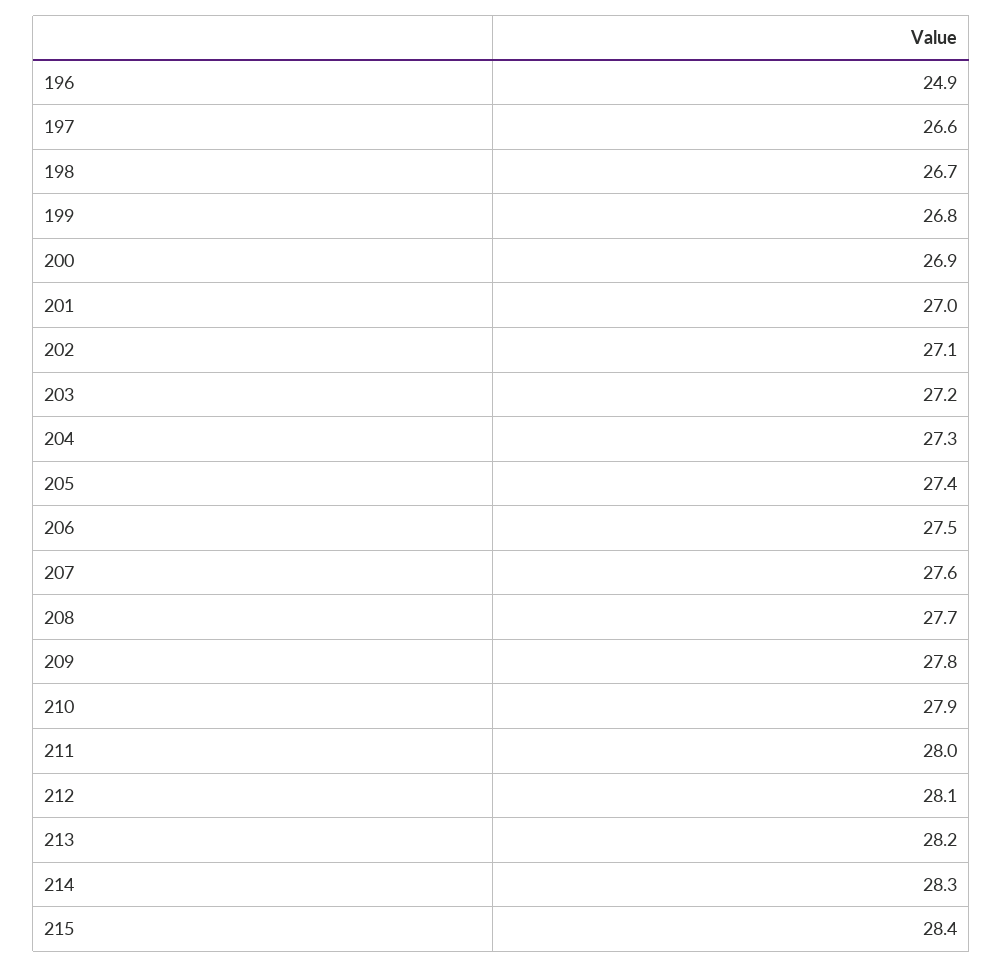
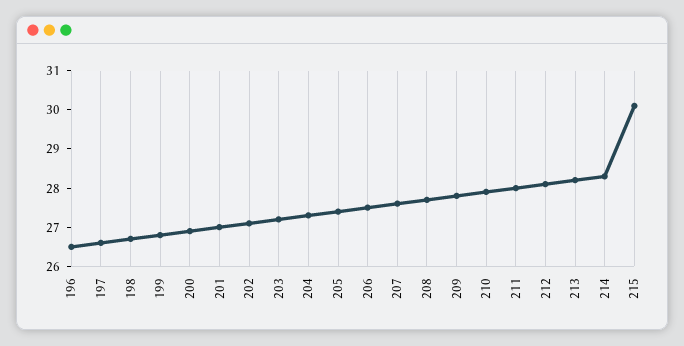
  {
-   "196": 24.9,
+   "196": 26.5,
    "197": 26.6,
    "198": 26.7,
    "199": 26.8,
    "200": 26.9,
    "201": 27,
    "202": 27.1,
    "203": 27.2,
    "204": 27.3,
    "205": 27.4,
    "206": 27.5,
    "207": 27.6,
    "208": 27.7,
    "209": 27.8,
    "210": 27.9,
    "211": 28,
    "212": 28.1,
    "213": 28.2,
    "214": 28.3,
-   "215": 28.4
+   "215": 30
  }

